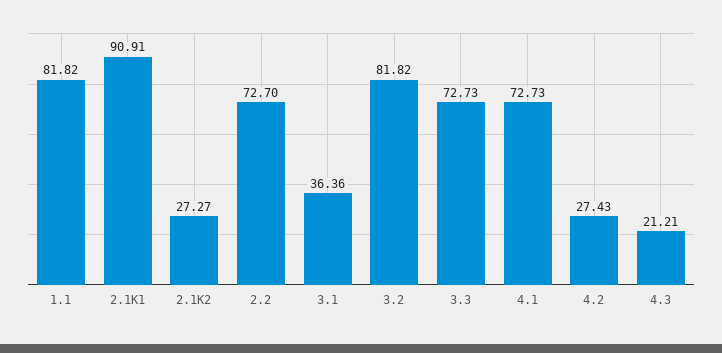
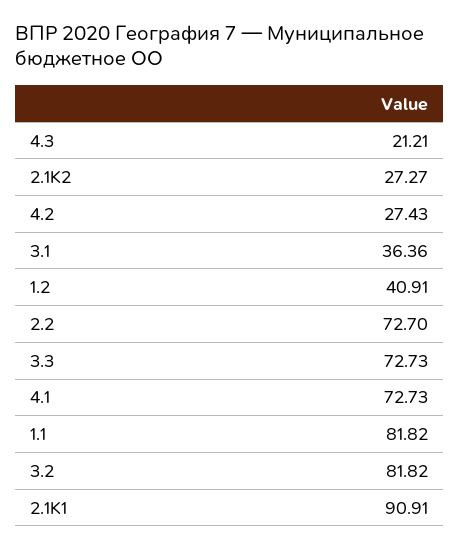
  {
    "1.1": 81.82,
    "2.1K1": 90.91,
    "2.1K2": 27.27,
    "2.2": 72.7,
    "3.1": 36.36,
    "3.2": 81.82,
    "3.3": 72.73,
    "4.1": 72.73,
    "4.2": 27.43,
-   "4.3": 21.21
+   "4.3": 21.21,
+   "1.2": 40.91
  }

